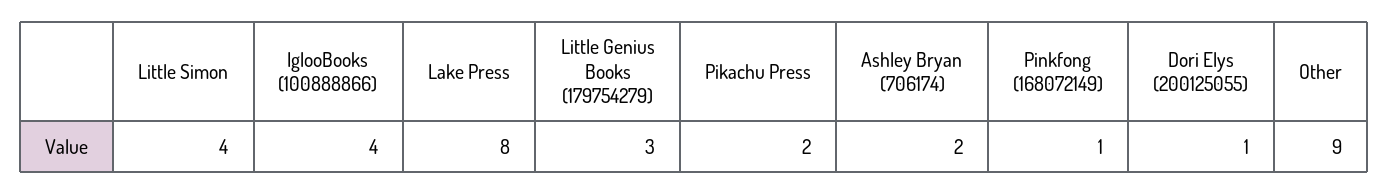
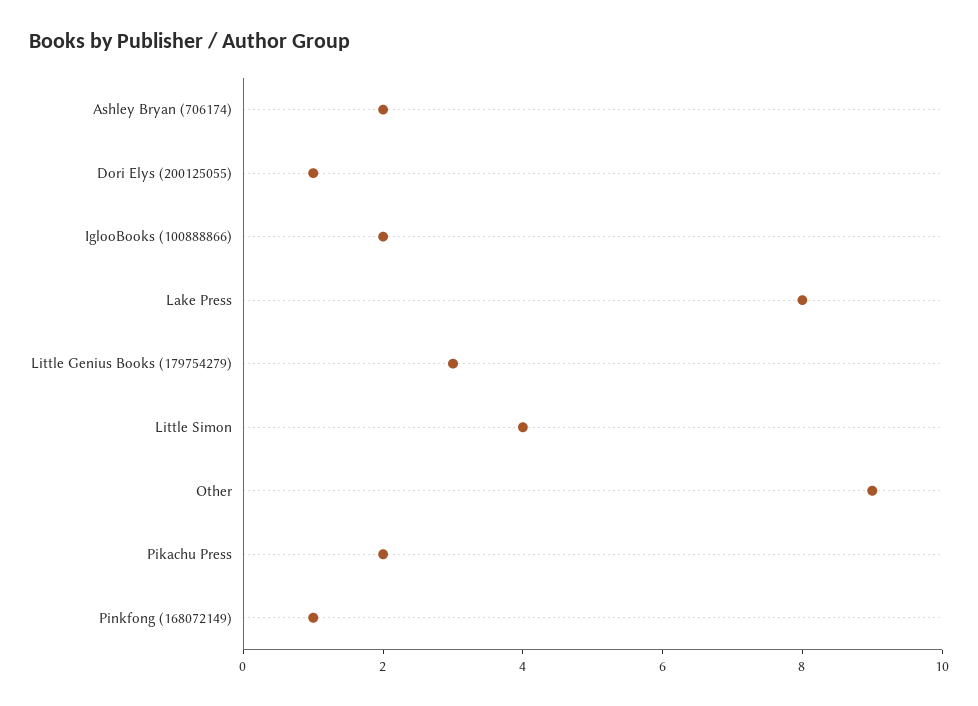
  {
    "Little Simon": 4,
-   "IglooBooks (100888866)": 4,
+   "IglooBooks (100888866)": 2,
    "Lake Press": 8,
    "Little Genius Books (179754279)": 3,
    "Pikachu Press": 2,
    "Ashley Bryan (706174)": 2,
    "Pinkfong (168072149)": 1,
    "Dori Elys (200125055)": 1,
    "Other": 9
  }

